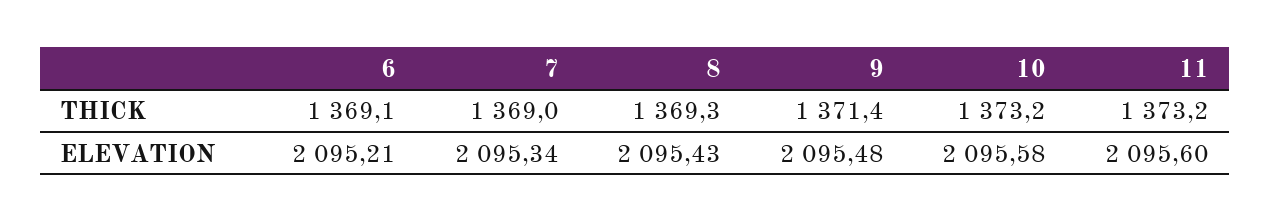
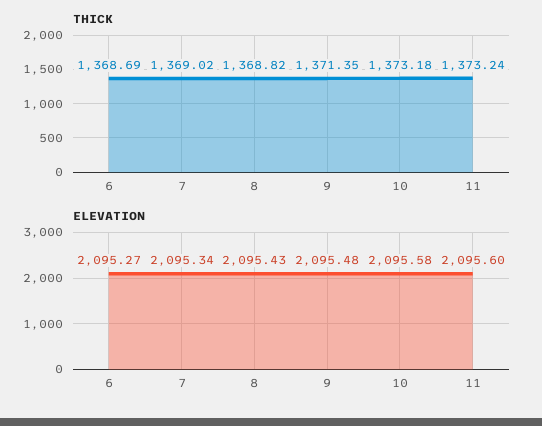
  {
    "THICK": {
-     "6": 1369.1,
+     "6": 1368.69,
      "7": 1369.02,
-     "8": 1369.3,
+     "8": 1368.82,
      "9": 1371.35,
      "10": 1373.18,
      "11": 1373.24
    },
    "ELEVATION": {
-     "6": 2095.21,
+     "6": 2095.27,
      "7": 2095.34,
      "8": 2095.43,
      "9": 2095.48,
      "10": 2095.58,
      "11": 2095.6
    }
  }

